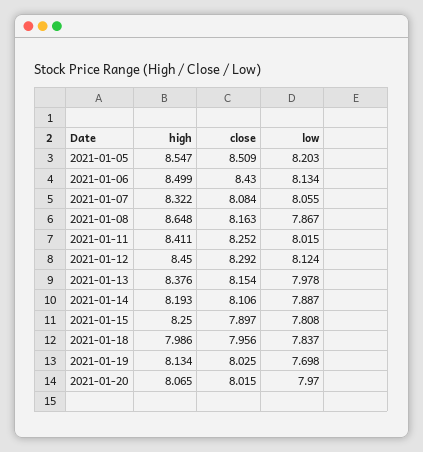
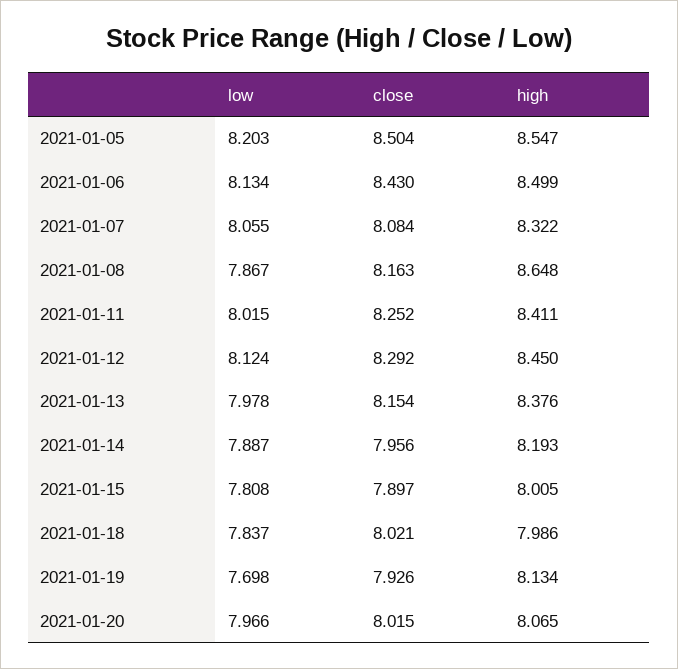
  {
    "high": {
      "2021-01-05": 8.547,
      "2021-01-06": 8.499,
      "2021-01-07": 8.322,
      "2021-01-08": 8.648,
      "2021-01-11": 8.411,
      "2021-01-12": 8.45,
      "2021-01-13": 8.376,
      "2021-01-14": 8.193,
-     "2021-01-15": 8.25,
+     "2021-01-15": 8.005,
      "2021-01-18": 7.986,
      "2021-01-19": 8.134,
      "2021-01-20": 8.065
    },
    "close": {
-     "2021-01-05": 8.509,
+     "2021-01-05": 8.504,
      "2021-01-06": 8.43,
      "2021-01-07": 8.084,
      "2021-01-08": 8.163,
      "2021-01-11": 8.252,
      "2021-01-12": 8.292,
      "2021-01-13": 8.154,
-     "2021-01-14": 8.106,
+     "2021-01-14": 7.956,
      "2021-01-15": 7.897,
-     "2021-01-18": 7.956,
+     "2021-01-18": 8.021,
-     "2021-01-19": 8.025,
+     "2021-01-19": 7.926,
      "2021-01-20": 8.015
    },
    "low": {
      "2021-01-05": 8.203,
      "2021-01-06": 8.134,
      "2021-01-07": 8.055,
      "2021-01-08": 7.867,
      "2021-01-11": 8.015,
      "2021-01-12": 8.124,
      "2021-01-13": 7.978,
      "2021-01-14": 7.887,
      "2021-01-15": 7.808,
      "2021-01-18": 7.837,
      "2021-01-19": 7.698,
-     "2021-01-20": 7.97
+     "2021-01-20": 7.966
    }
  }

